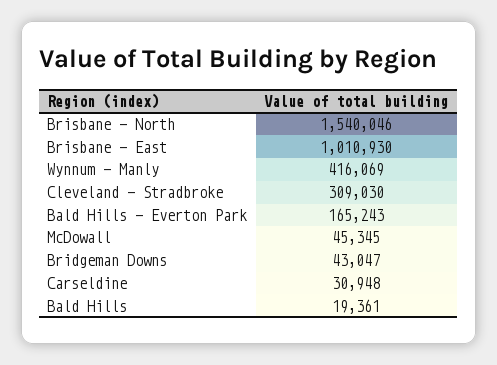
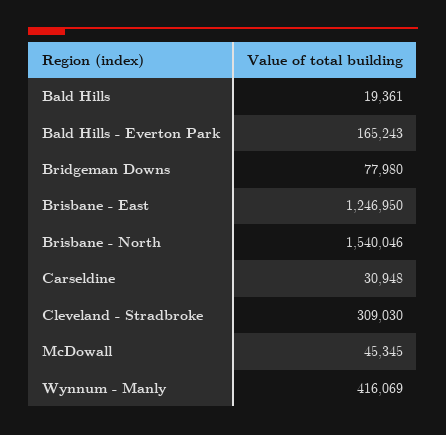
  {
    "Brisbane - North": 1540046,
-   "Brisbane - East": 1010930,
+   "Brisbane - East": 1246950,
    "Wynnum - Manly": 416069,
    "Cleveland - Stradbroke": 309030,
    "Bald Hills - Everton Park": 165243,
    "McDowall": 45345,
-   "Bridgeman Downs": 43047,
+   "Bridgeman Downs": 77980,
    "Carseldine": 30948,
    "Bald Hills": 19361
  }

